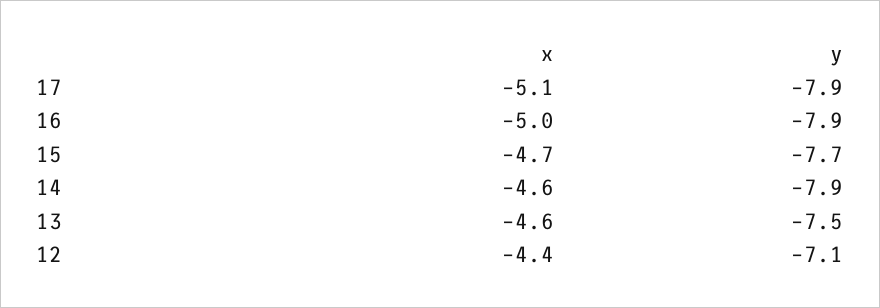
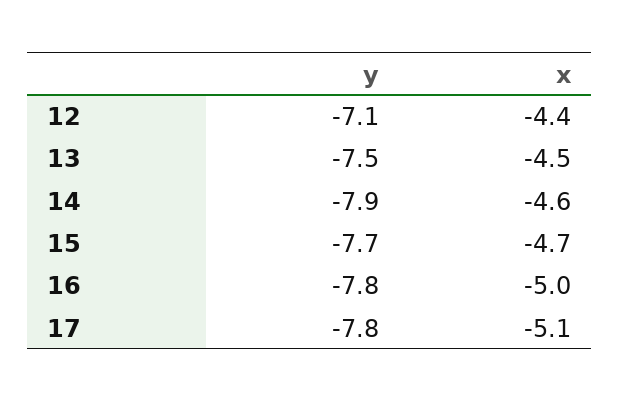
  {
    "x": {
      "17": -5.1,
      "16": -5,
      "15": -4.7,
      "14": -4.6,
-     "13": -4.6,
+     "13": -4.5,
      "12": -4.4
    },
    "y": {
-     "17": -7.9,
+     "17": -7.8,
-     "16": -7.9,
+     "16": -7.8,
      "15": -7.7,
      "14": -7.9,
      "13": -7.5,
      "12": -7.1
    }
  }

